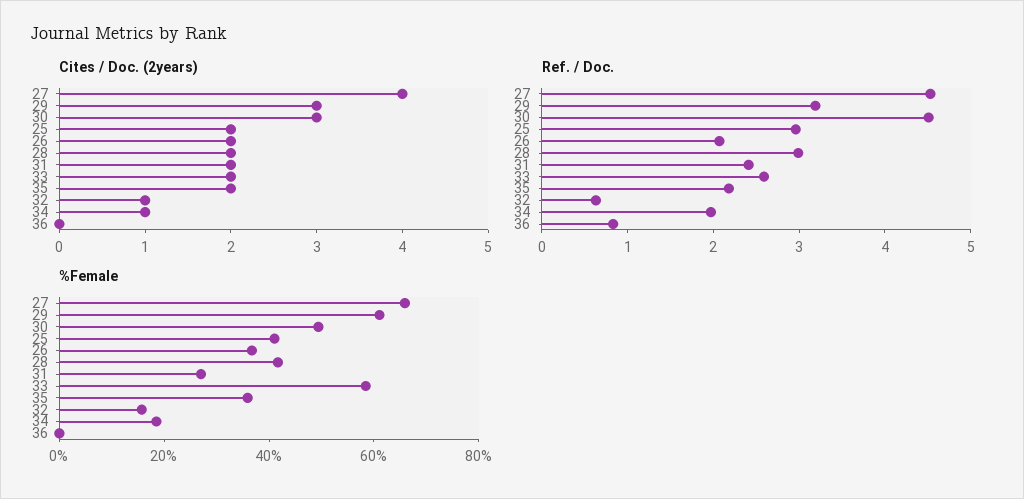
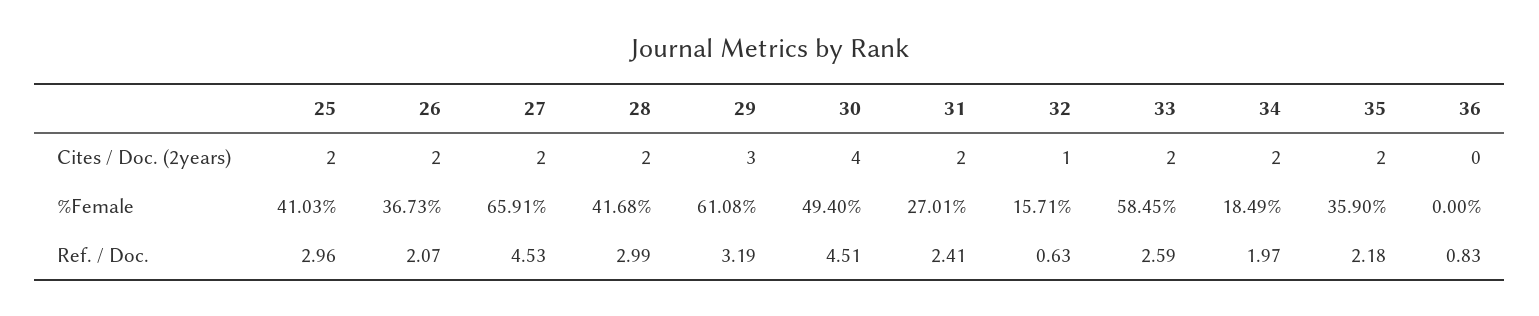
  {
    "Cites / Doc. (2years)": {
-     "27": 4,
+     "27": 2,
      "29": 3,
-     "30": 3,
+     "30": 4,
      "25": 2,
      "26": 2,
      "28": 2,
      "31": 2,
      "33": 2,
      "35": 2,
      "32": 1,
-     "34": 1,
+     "34": 2,
      "36": 0
    },
    "Ref. / Doc.": {
      "27": 4.53,
      "29": 3.19,
      "30": 4.51,
      "25": 2.96,
      "26": 2.07,
      "28": 2.99,
      "31": 2.41,
      "33": 2.59,
      "35": 2.18,
      "32": 0.63,
      "34": 1.97,
      "36": 0.83
    },
    "%Female": {
      "27": 65.91,
      "29": 61.08,
      "30": 49.4,
      "25": 41.03,
      "26": 36.73,
      "28": 41.68,
      "31": 27.01,
      "33": 58.45,
      "35": 35.9,
      "32": 15.71,
      "34": 18.49,
      "36": 0
    }
  }

